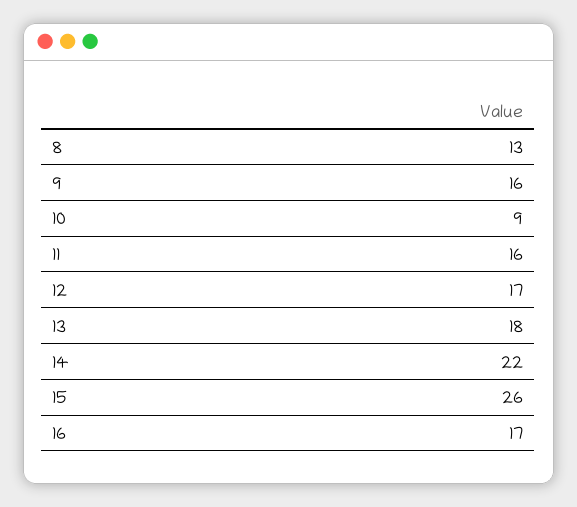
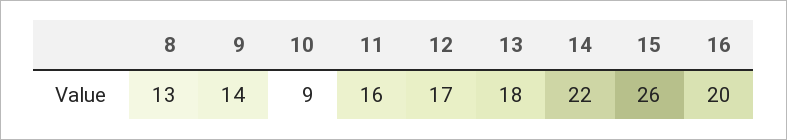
  {
    "8": 13,
-   "9": 16,
+   "9": 14,
    "10": 9,
    "11": 16,
    "12": 17,
    "13": 18,
    "14": 22,
    "15": 26,
-   "16": 17
+   "16": 20
  }

